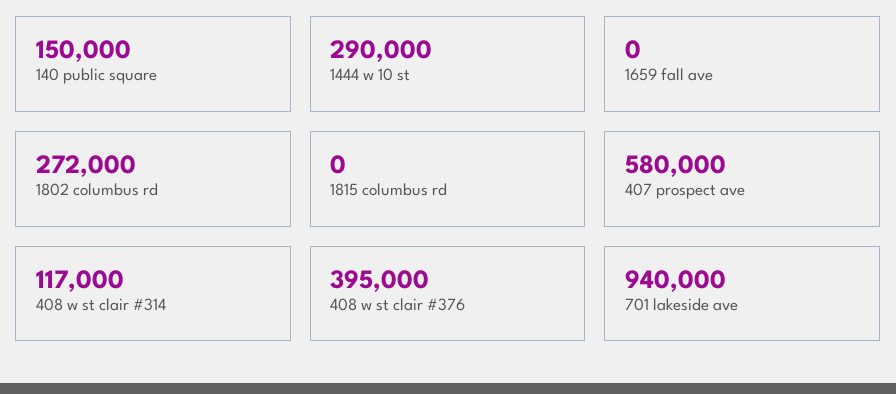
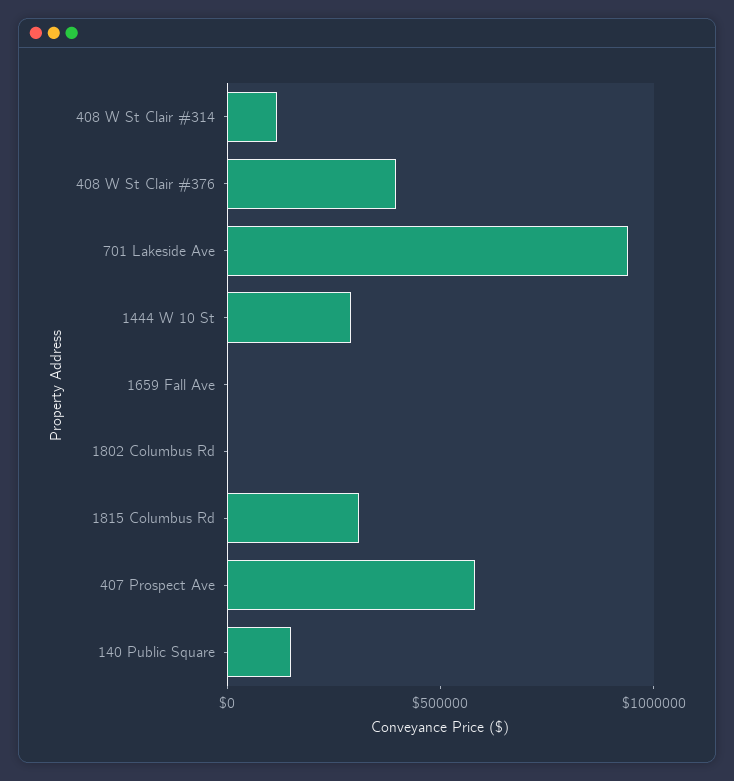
  {
    "140 public square": 150000,
    "1444 w 10 st": 290000,
    "1659 fall ave": 0,
-   "1802 columbus rd": 272000,
+   "1802 columbus rd": 0,
-   "1815 columbus rd": 0,
+   "1815 columbus rd": 300000,
    "407 prospect ave": 580000,
    "408 w st clair #314": 117000,
    "408 w st clair #376": 395000,
    "701 lakeside ave": 940000
  }

